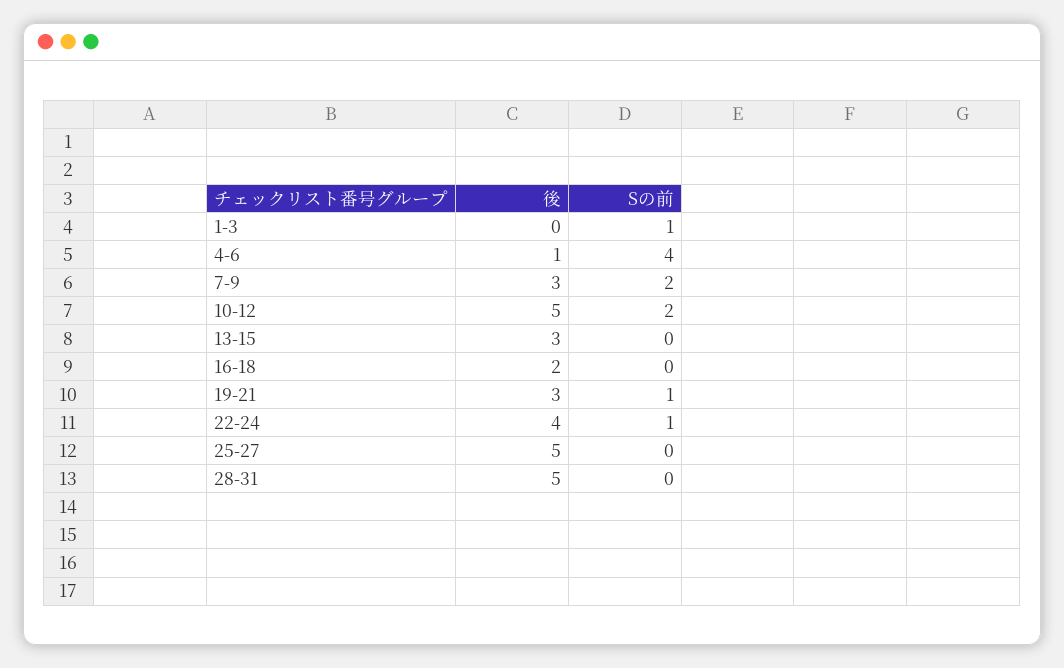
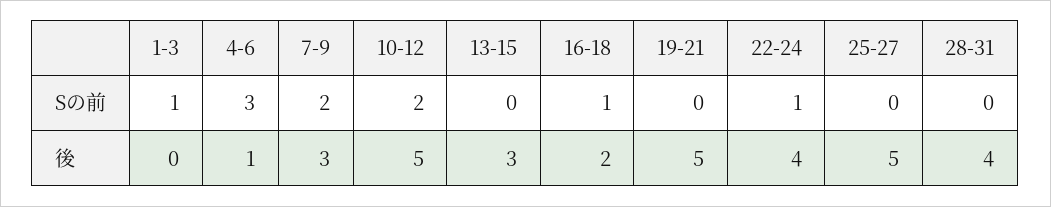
  {
    "後": {
      "1-3": 0,
      "4-6": 1,
      "7-9": 3,
      "10-12": 5,
      "13-15": 3,
      "16-18": 2,
-     "19-21": 3,
+     "19-21": 5,
      "22-24": 4,
      "25-27": 5,
-     "28-31": 5
+     "28-31": 4
    },
    "Sの前": {
      "1-3": 1,
-     "4-6": 4,
+     "4-6": 3,
      "7-9": 2,
      "10-12": 2,
      "13-15": 0,
-     "16-18": 0,
+     "16-18": 1,
-     "19-21": 1,
+     "19-21": 0,
      "22-24": 1,
      "25-27": 0,
      "28-31": 0
    }
  }

